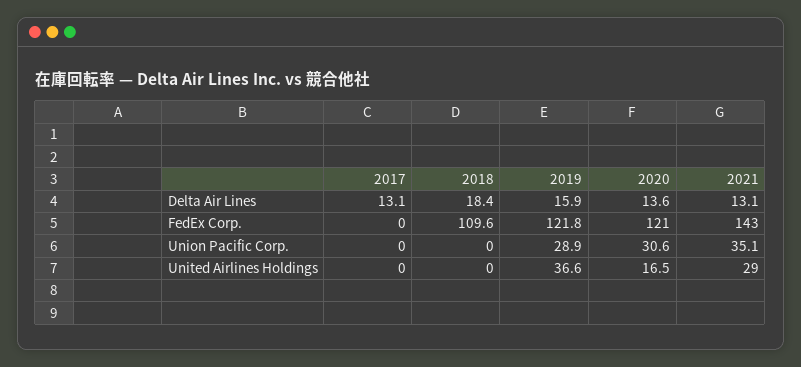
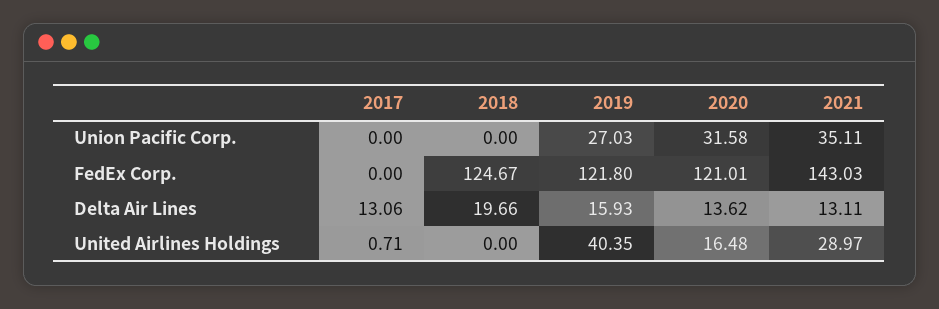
  {
    "2017": {
      "Delta Air Lines": 13.06,
      "FedEx Corp.": 0,
      "Union Pacific Corp.": 0,
-     "United Airlines Holdings": 0
+     "United Airlines Holdings": 0.71
    },
    "2018": {
-     "Delta Air Lines": 18.4,
+     "Delta Air Lines": 19.66,
-     "FedEx Corp.": 109.6,
+     "FedEx Corp.": 124.67,
      "Union Pacific Corp.": 0,
      "United Airlines Holdings": 0
    },
    "2019": {
      "Delta Air Lines": 15.93,
      "FedEx Corp.": 121.8,
-     "Union Pacific Corp.": 28.9,
+     "Union Pacific Corp.": 27.03,
-     "United Airlines Holdings": 36.6
+     "United Airlines Holdings": 40.35
    },
    "2020": {
      "Delta Air Lines": 13.62,
      "FedEx Corp.": 121.01,
-     "Union Pacific Corp.": 30.6,
+     "Union Pacific Corp.": 31.58,
      "United Airlines Holdings": 16.48
    },
    "2021": {
      "Delta Air Lines": 13.11,
      "FedEx Corp.": 143.03,
      "Union Pacific Corp.": 35.11,
      "United Airlines Holdings": 28.97
    }
  }

